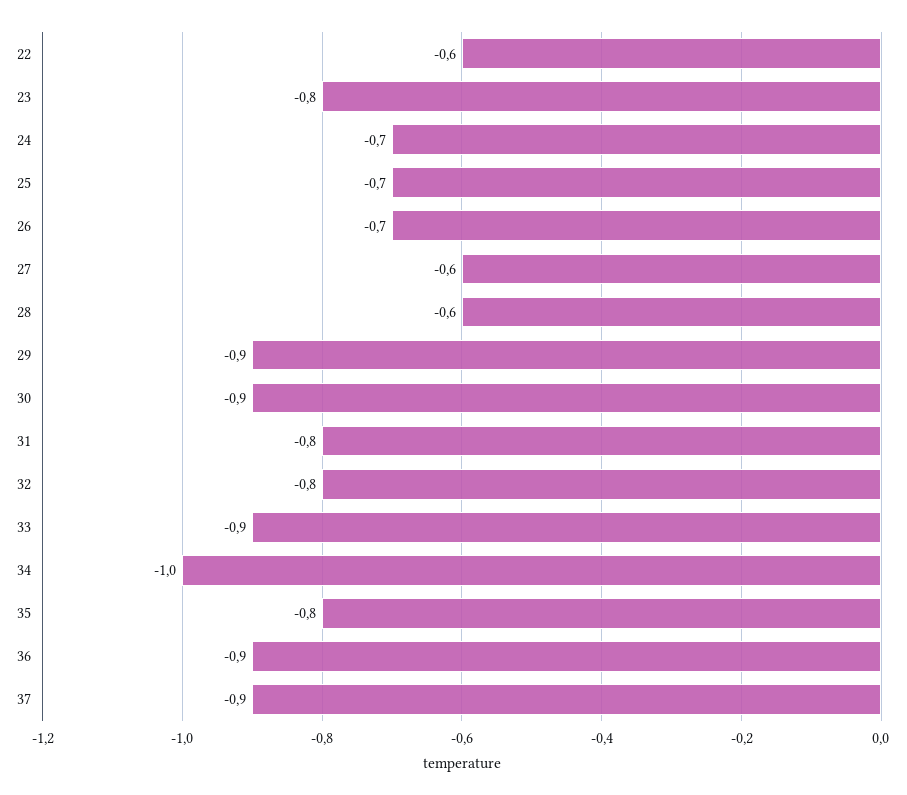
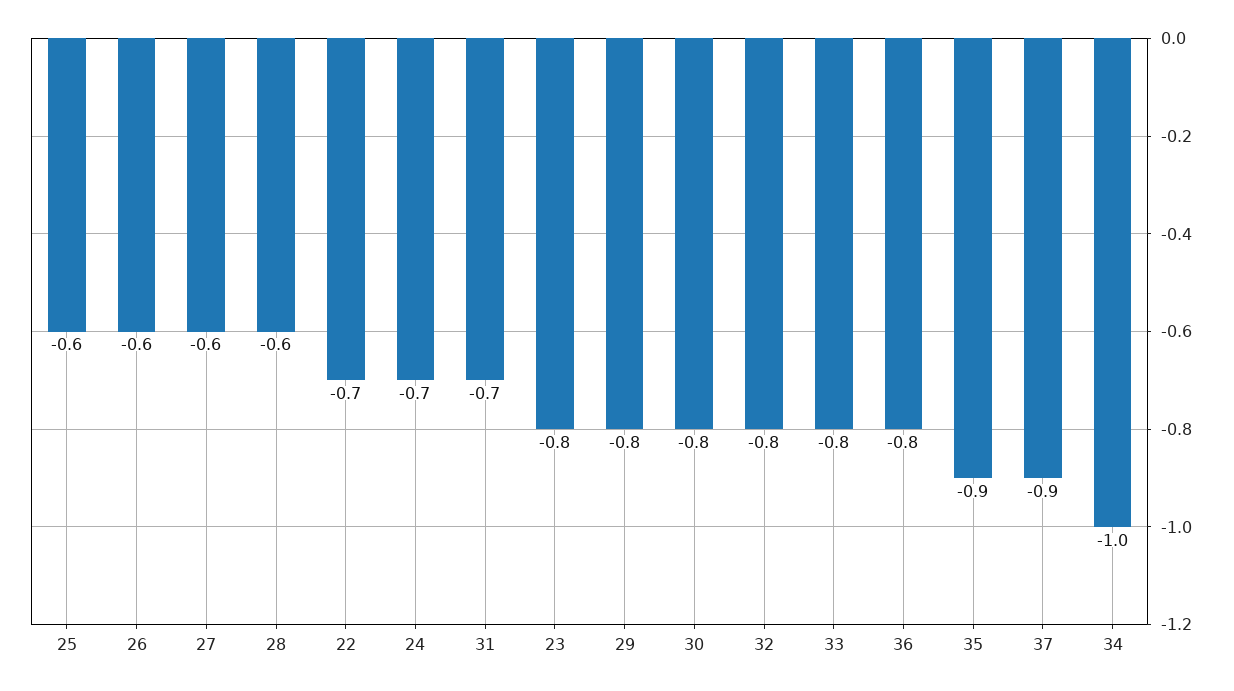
  {
-   "22": -0.6,
+   "22": -0.7,
    "23": -0.8,
    "24": -0.7,
-   "25": -0.7,
+   "25": -0.6,
-   "26": -0.7,
+   "26": -0.6,
    "27": -0.6,
    "28": -0.6,
-   "29": -0.9,
+   "29": -0.8,
-   "30": -0.9,
+   "30": -0.8,
-   "31": -0.8,
+   "31": -0.7,
    "32": -0.8,
-   "33": -0.9,
+   "33": -0.8,
    "34": -1,
-   "35": -0.8,
+   "35": -0.9,
-   "36": -0.9,
+   "36": -0.8,
    "37": -0.9
  }

